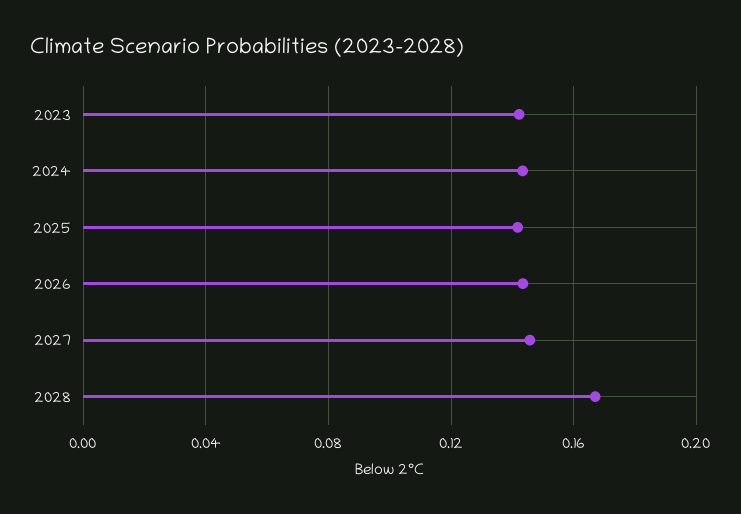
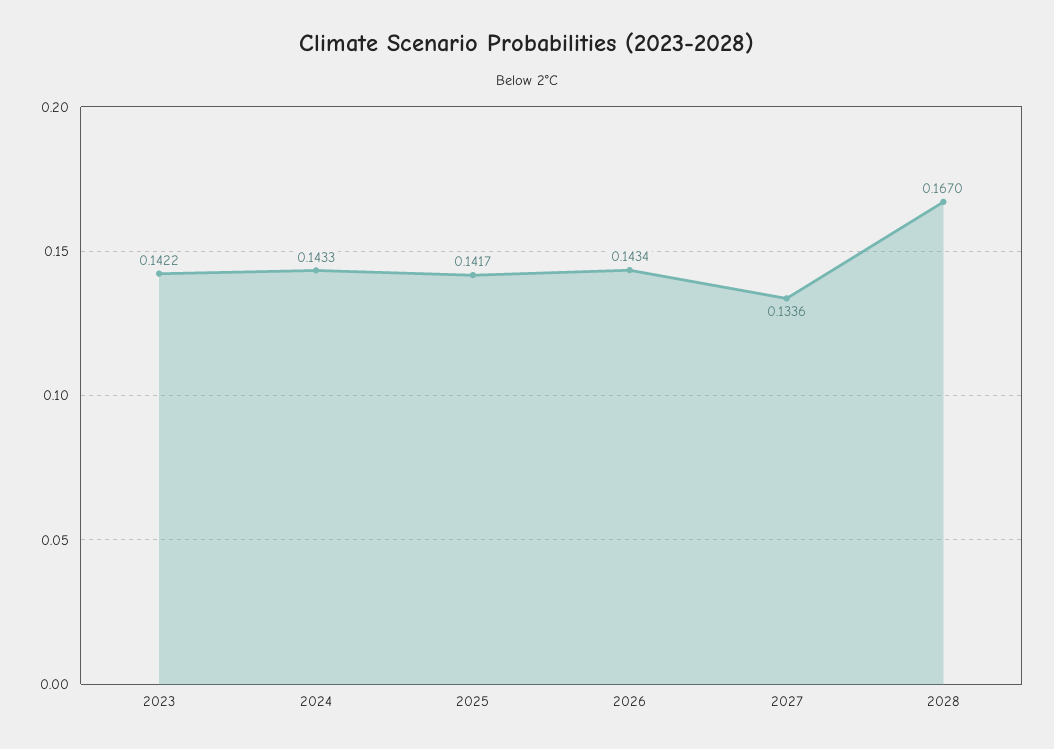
  {
    "2023": 0.1422,
    "2024": 0.1433,
    "2025": 0.1417,
    "2026": 0.1434,
-   "2027": 0.145,
+   "2027": 0.1336,
    "2028": 0.167
  }

